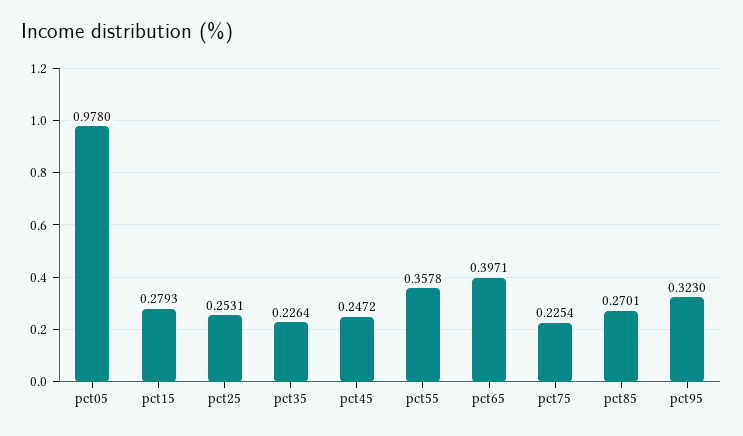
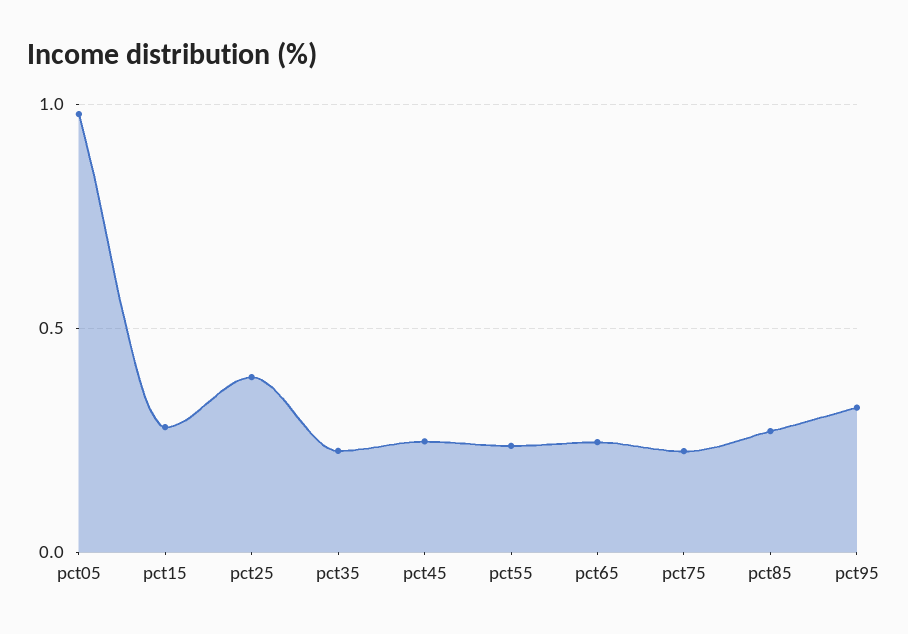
  {
    "pct05": 0.978,
    "pct15": 0.2793,
-   "pct25": 0.2531,
+   "pct25": 0.4,
    "pct35": 0.2264,
    "pct45": 0.2472,
-   "pct55": 0.3578,
+   "pct55": 0.25,
-   "pct65": 0.3971,
+   "pct65": 0.25,
    "pct75": 0.2254,
    "pct85": 0.2701,
    "pct95": 0.323
  }

